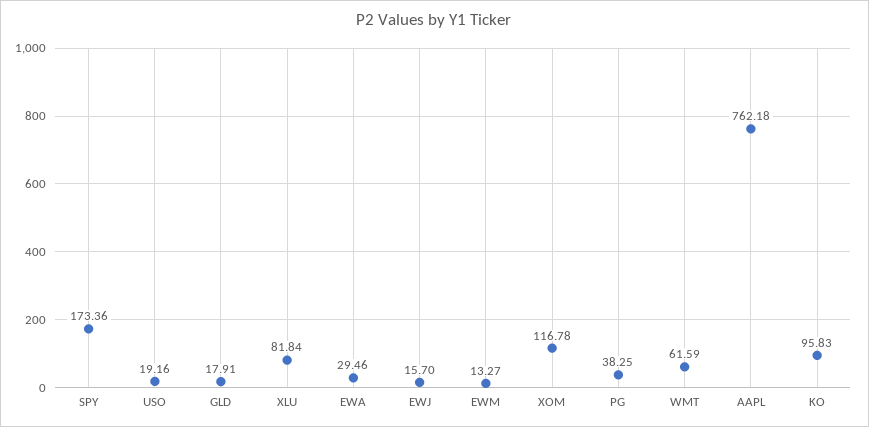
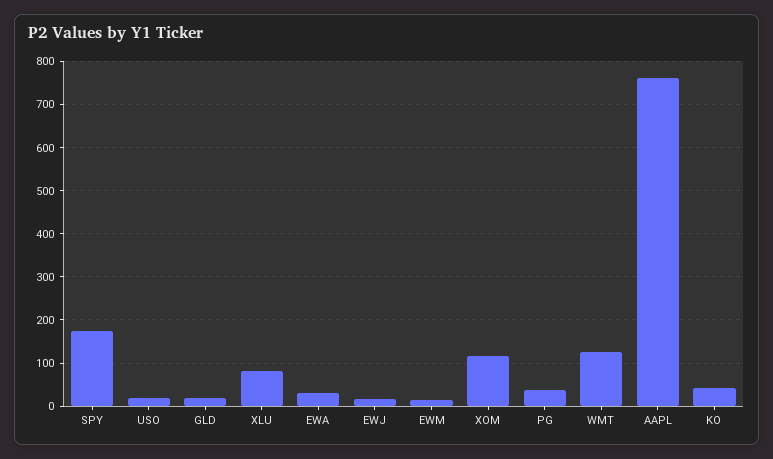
  {
    "SPY": 173.36,
    "USO": 19.16,
    "GLD": 17.91,
    "XLU": 81.84,
    "EWA": 29.46,
    "EWJ": 15.7,
    "EWM": 13.27,
    "XOM": 116.78,
    "PG": 38.25,
-   "WMT": 61.59,
+   "WMT": 120,
    "AAPL": 762.18,
-   "KO": 95.83
+   "KO": 40
  }

